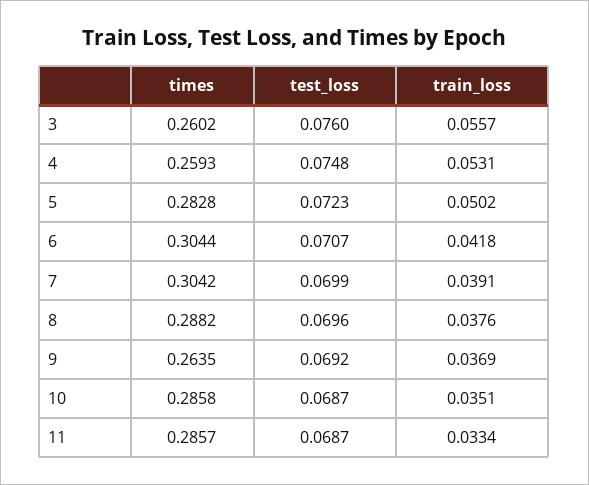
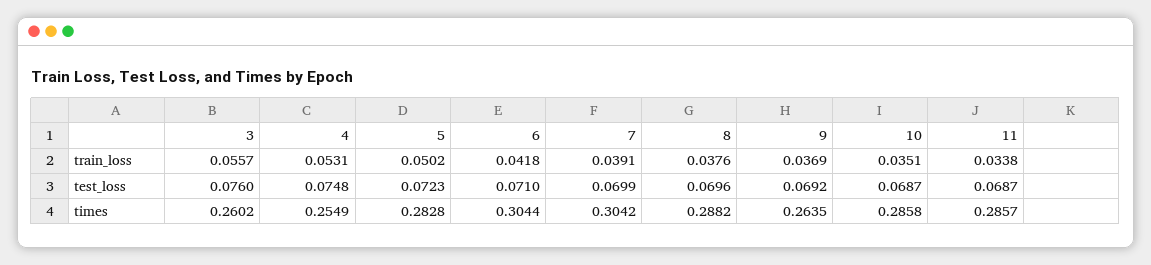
  {
    "times": {
      "3": 0.2602,
-     "4": 0.2593,
+     "4": 0.2549,
      "5": 0.2828,
      "6": 0.3044,
      "7": 0.3042,
      "8": 0.2882,
      "9": 0.2635,
      "10": 0.2858,
      "11": 0.2857
    },
    "test_loss": {
      "3": 0.076,
      "4": 0.0748,
      "5": 0.0723,
-     "6": 0.0707,
+     "6": 0.071,
      "7": 0.0699,
      "8": 0.0696,
      "9": 0.0692,
      "10": 0.0687,
      "11": 0.0687
    },
    "train_loss": {
      "3": 0.0557,
      "4": 0.0531,
      "5": 0.0502,
      "6": 0.0418,
      "7": 0.0391,
      "8": 0.0376,
      "9": 0.0369,
      "10": 0.0351,
-     "11": 0.0334
+     "11": 0.0338
    }
  }

